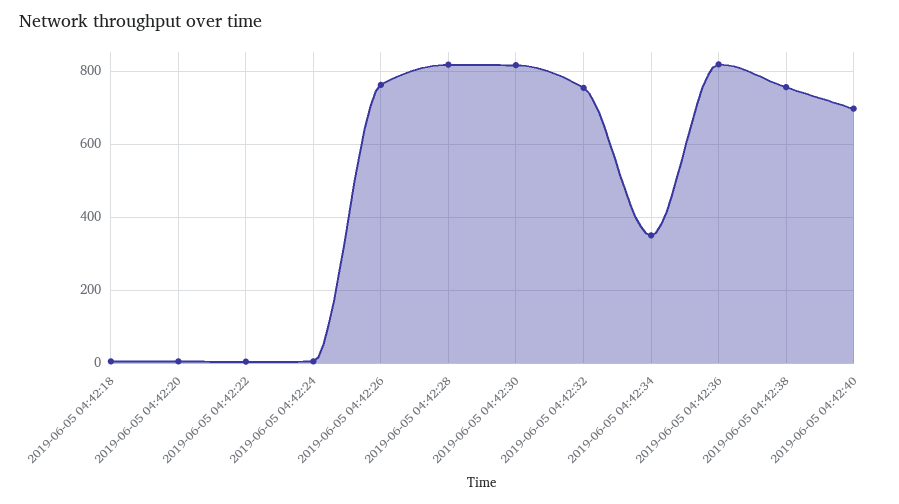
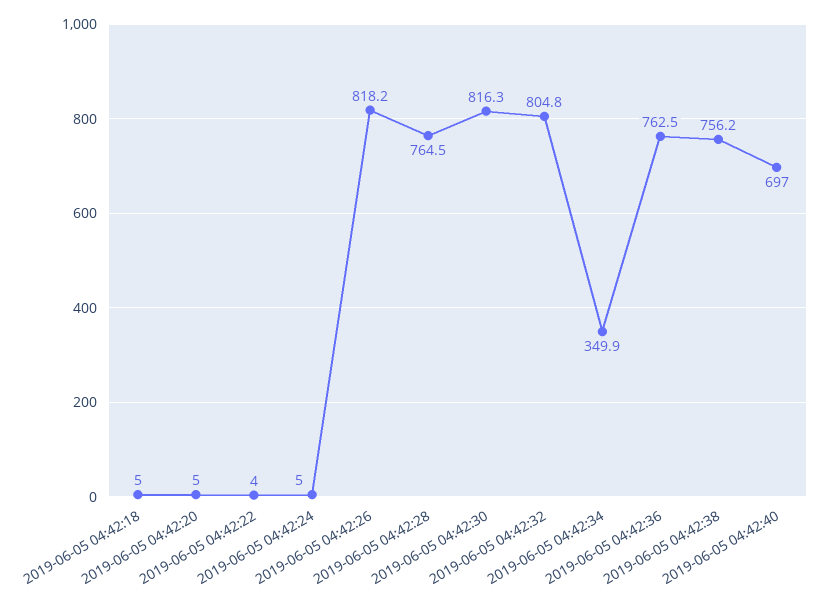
  {
    "2019-06-05 04:42:18": 5,
    "2019-06-05 04:42:20": 5,
    "2019-06-05 04:42:22": 4,
    "2019-06-05 04:42:24": 5,
-   "2019-06-05 04:42:26": 760,
+   "2019-06-05 04:42:26": 818.2,
-   "2019-06-05 04:42:28": 820,
+   "2019-06-05 04:42:28": 764.5,
    "2019-06-05 04:42:30": 816.3,
-   "2019-06-05 04:42:32": 760,
+   "2019-06-05 04:42:32": 804.8,
    "2019-06-05 04:42:34": 349.9,
-   "2019-06-05 04:42:36": 820,
+   "2019-06-05 04:42:36": 762.5,
    "2019-06-05 04:42:38": 756.2,
    "2019-06-05 04:42:40": 697
  }

